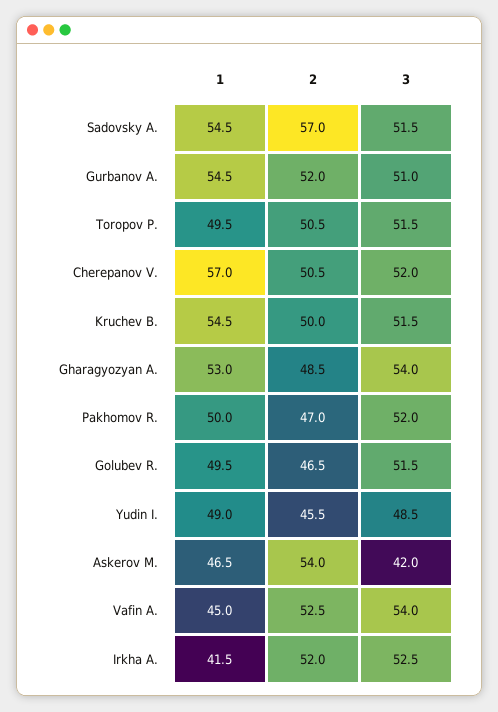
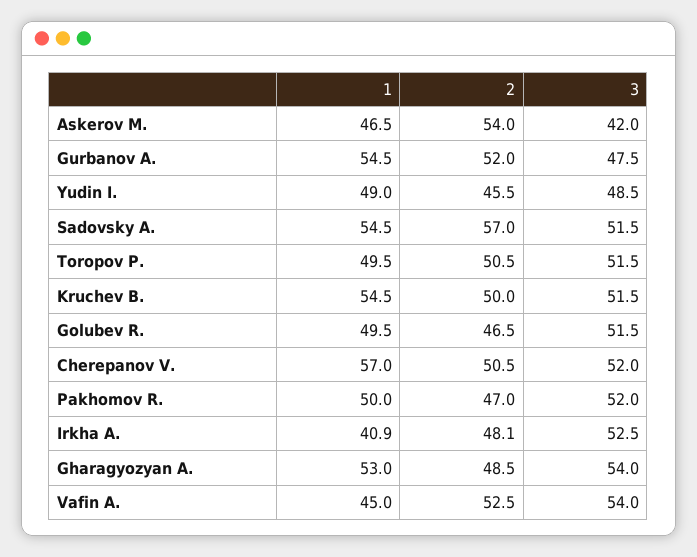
  {
    "1": {
      "Sadovsky A.": 54.5,
      "Gurbanov A.": 54.5,
      "Toropov P.": 49.5,
      "Cherepanov V.": 57,
      "Kruchev B.": 54.5,
      "Gharagyozyan A.": 53,
      "Pakhomov R.": 50,
      "Golubev R.": 49.5,
      "Yudin I.": 49,
      "Askerov M.": 46.5,
      "Vafin A.": 45,
-     "Irkha A.": 41.5
+     "Irkha A.": 40.9
    },
    "2": {
      "Sadovsky A.": 57,
      "Gurbanov A.": 52,
      "Toropov P.": 50.5,
      "Cherepanov V.": 50.5,
      "Kruchev B.": 50,
      "Gharagyozyan A.": 48.5,
      "Pakhomov R.": 47,
      "Golubev R.": 46.5,
      "Yudin I.": 45.5,
      "Askerov M.": 54,
      "Vafin A.": 52.5,
-     "Irkha A.": 52
+     "Irkha A.": 48.1
    },
    "3": {
      "Sadovsky A.": 51.5,
-     "Gurbanov A.": 51,
+     "Gurbanov A.": 47.5,
      "Toropov P.": 51.5,
      "Cherepanov V.": 52,
      "Kruchev B.": 51.5,
      "Gharagyozyan A.": 54,
      "Pakhomov R.": 52,
      "Golubev R.": 51.5,
      "Yudin I.": 48.5,
      "Askerov M.": 42,
      "Vafin A.": 54,
      "Irkha A.": 52.5
    }
  }

